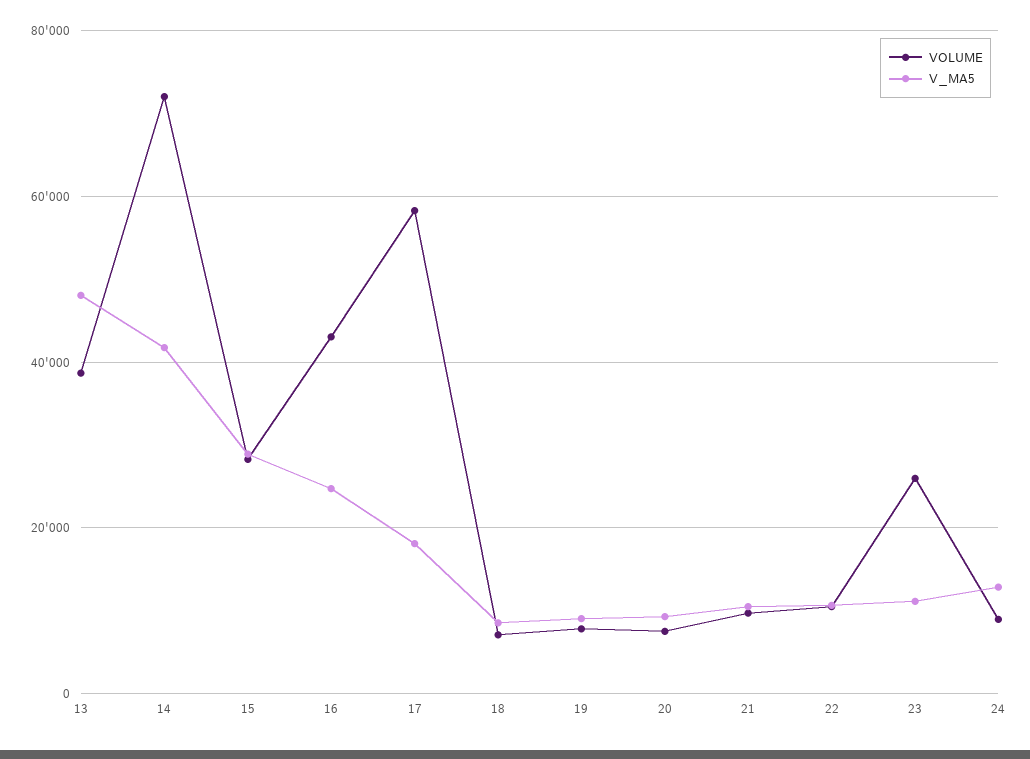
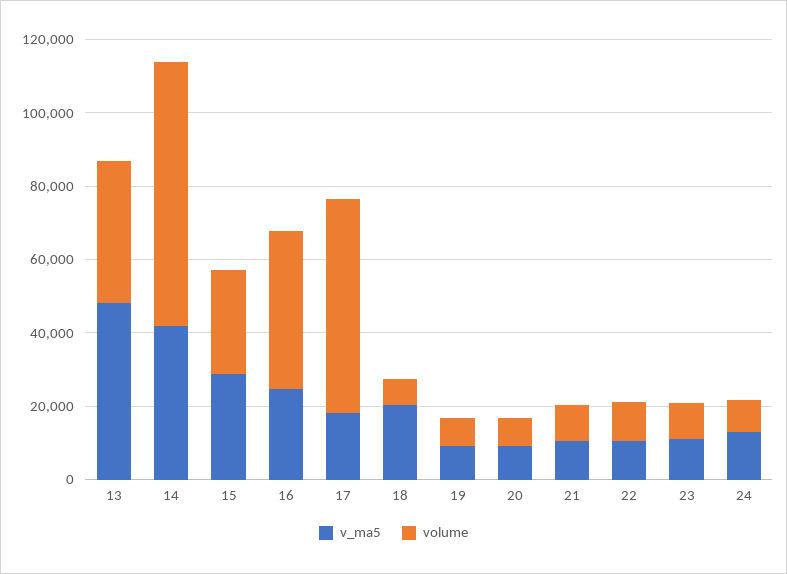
  {
    "VOLUME": {
      "13": 38000,
      "14": 72000,
      "15": 28000,
      "16": 44000,
      "17": 58000,
      "18": 8000,
      "19": 8000,
      "20": 8000,
      "21": 10000,
      "22": 10000,
-     "23": 26000,
+     "23": 10000,
      "24": 8000
    },
    "V_MA5": {
      "13": 48000,
      "14": 42000,
      "15": 28000,
      "16": 24000,
      "17": 18000,
-     "18": 8000,
+     "18": 20000,
      "19": 10000,
      "20": 10000,
      "21": 10000,
      "22": 10000,
      "23": 12000,
      "24": 12000
    }
  }

